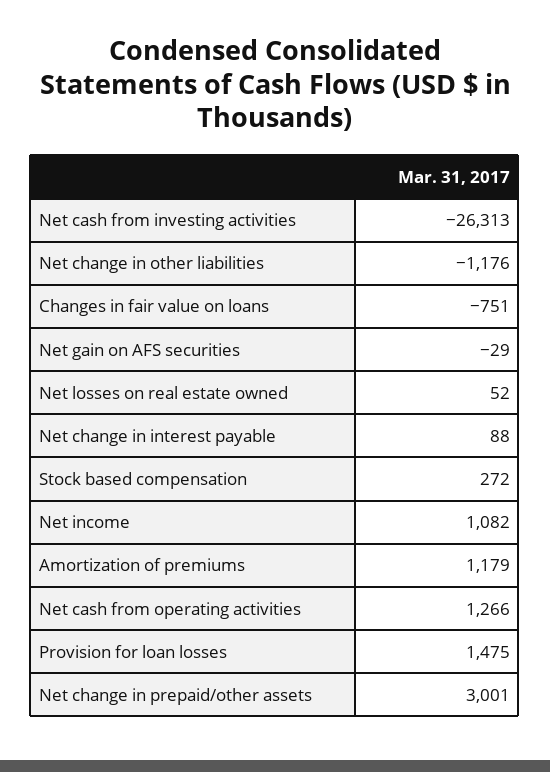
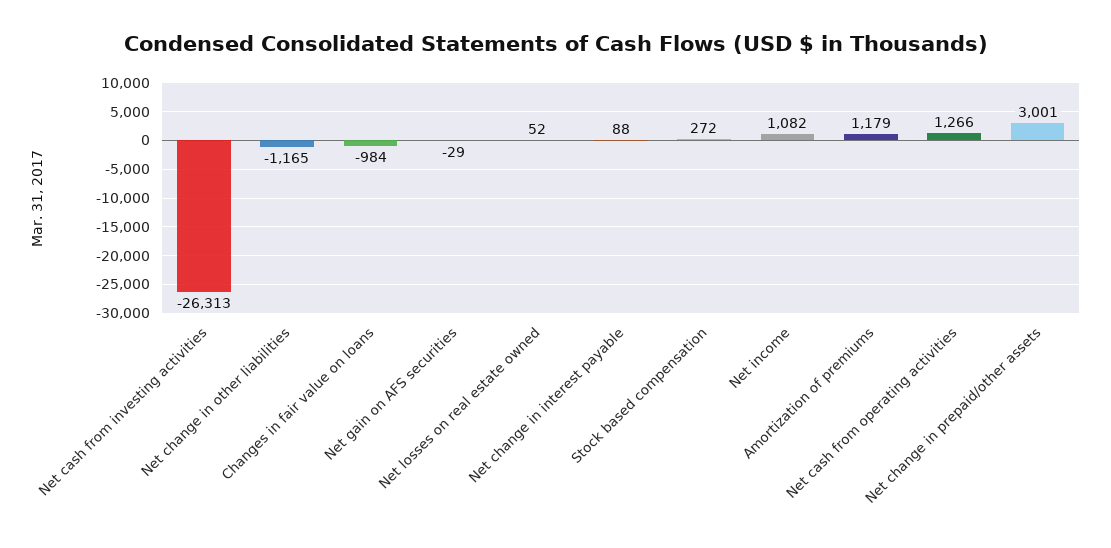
  {
    "Net cash from investing activities": -26313,
-   "Net change in other liabilities": -1176,
+   "Net change in other liabilities": -1165,
-   "Changes in fair value on loans": -751,
+   "Changes in fair value on loans": -984,
    "Net gain on AFS securities": -29,
    "Net losses on real estate owned": 52,
    "Net change in interest payable": 88,
    "Stock based compensation": 272,
    "Net income": 1082,
    "Amortization of premiums": 1179,
    "Net cash from operating activities": 1266,
-   "Provision for loan losses": 1475,
    "Net change in prepaid/other assets": 3001
  }

